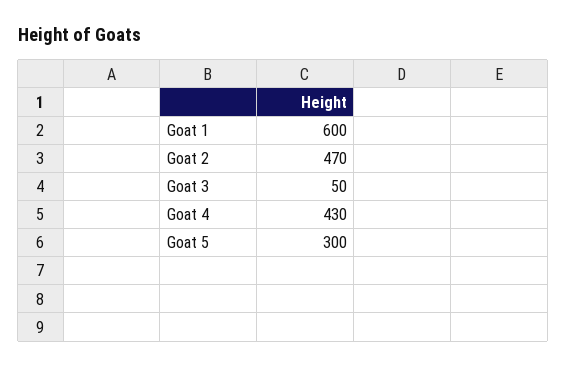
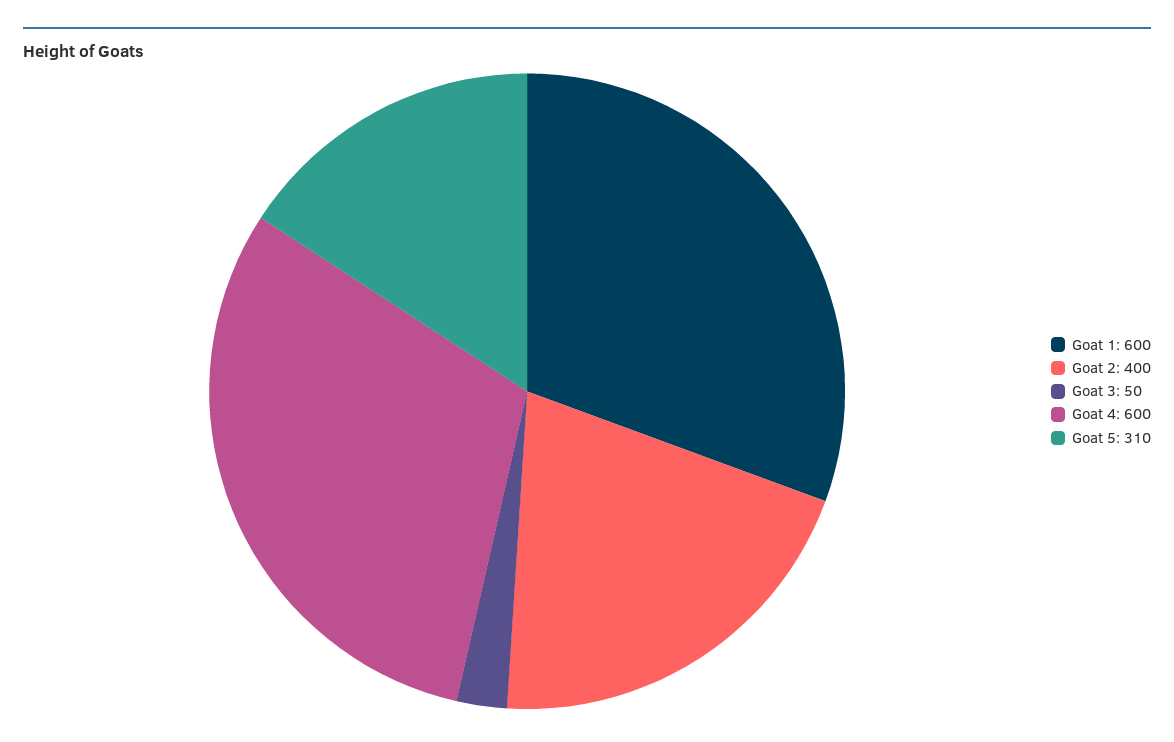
  {
    "Goat 1": 600,
-   "Goat 2": 470,
+   "Goat 2": 400,
    "Goat 3": 50,
-   "Goat 4": 430,
+   "Goat 4": 600,
-   "Goat 5": 300
+   "Goat 5": 310
  }

